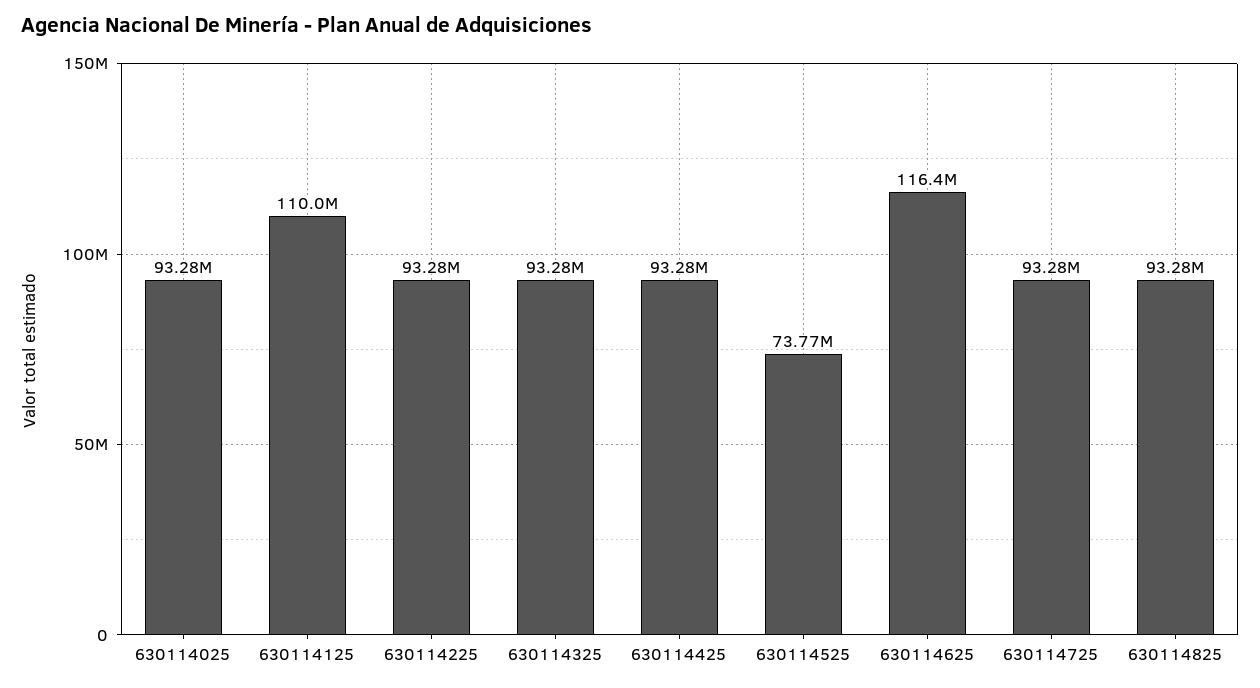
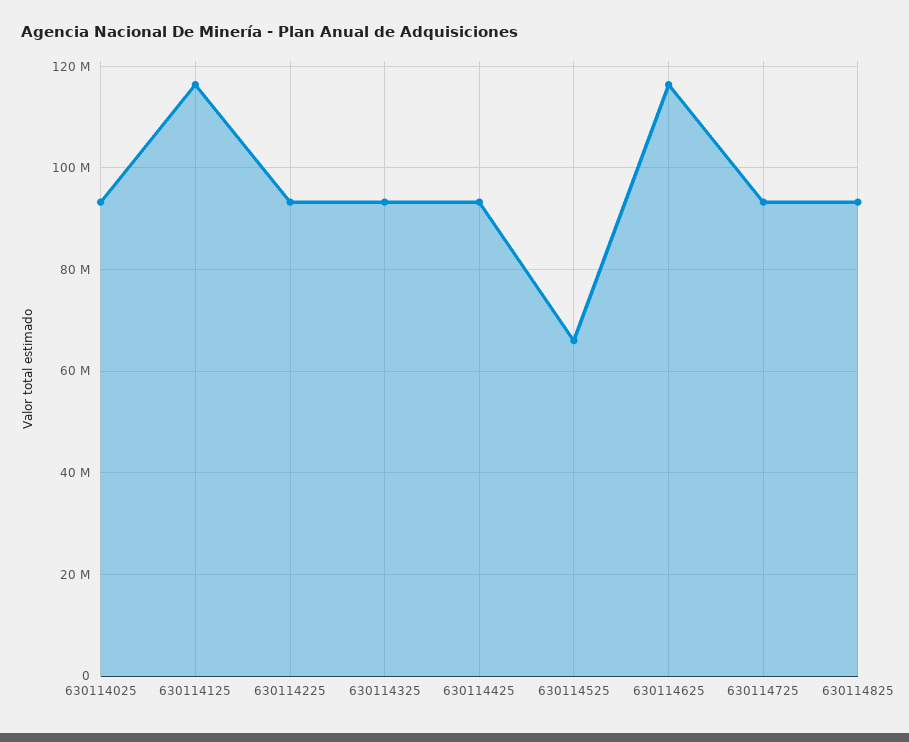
  {
    "630114025": 93280000,
-   "630114125": 110000000,
+   "630114125": 116000000,
    "630114225": 93280000,
    "630114325": 93280000,
    "630114425": 93280000,
-   "630114525": 73770000,
+   "630114525": 66000000,
    "630114625": 116400000,
    "630114725": 93280000,
    "630114825": 93280000
  }

